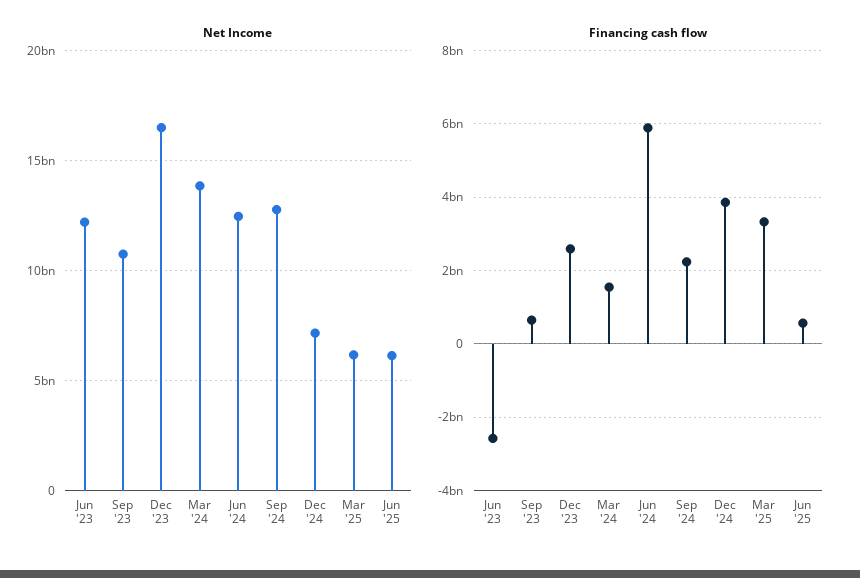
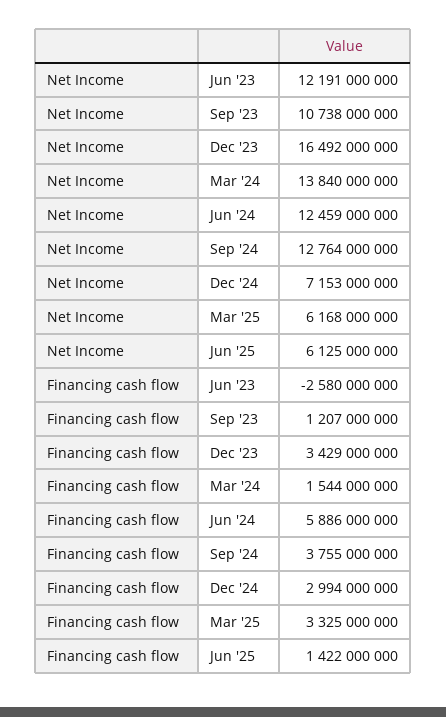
  {
    "Net Income": {
      "Jun '23": 12191000000,
      "Sep '23": 10738000000,
      "Dec '23": 16492000000,
      "Mar '24": 13840000000,
      "Jun '24": 12459000000,
      "Sep '24": 12764000000,
      "Dec '24": 7153000000,
      "Mar '25": 6168000000,
      "Jun '25": 6125000000
    },
    "Financing cash flow": {
      "Jun '23": -2580000000,
-     "Sep '23": 600000000,
+     "Sep '23": 1207000000,
-     "Dec '23": 2600000000,
+     "Dec '23": 3429000000,
      "Mar '24": 1544000000,
      "Jun '24": 5886000000,
-     "Sep '24": 2200000000,
+     "Sep '24": 3755000000,
-     "Dec '24": 3800000000,
+     "Dec '24": 2994000000,
      "Mar '25": 3325000000,
-     "Jun '25": 600000000
+     "Jun '25": 1422000000
    }
  }

